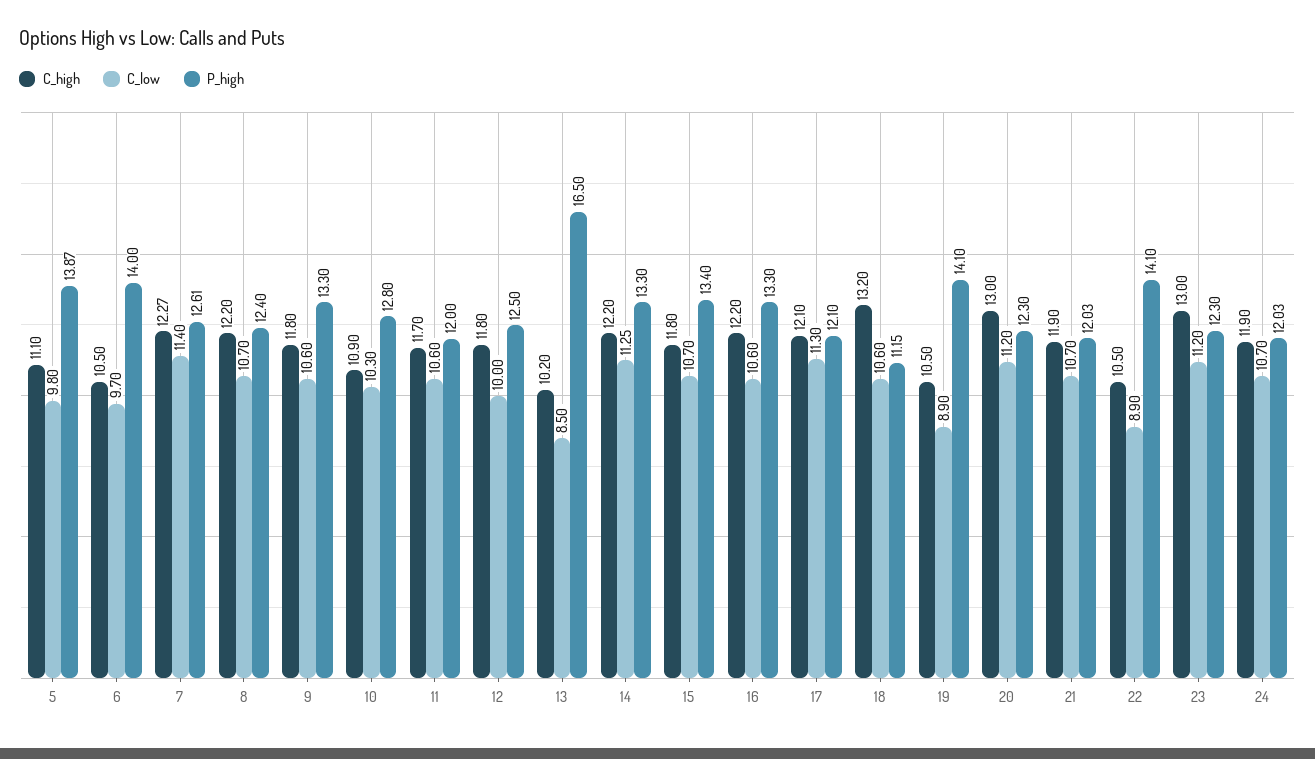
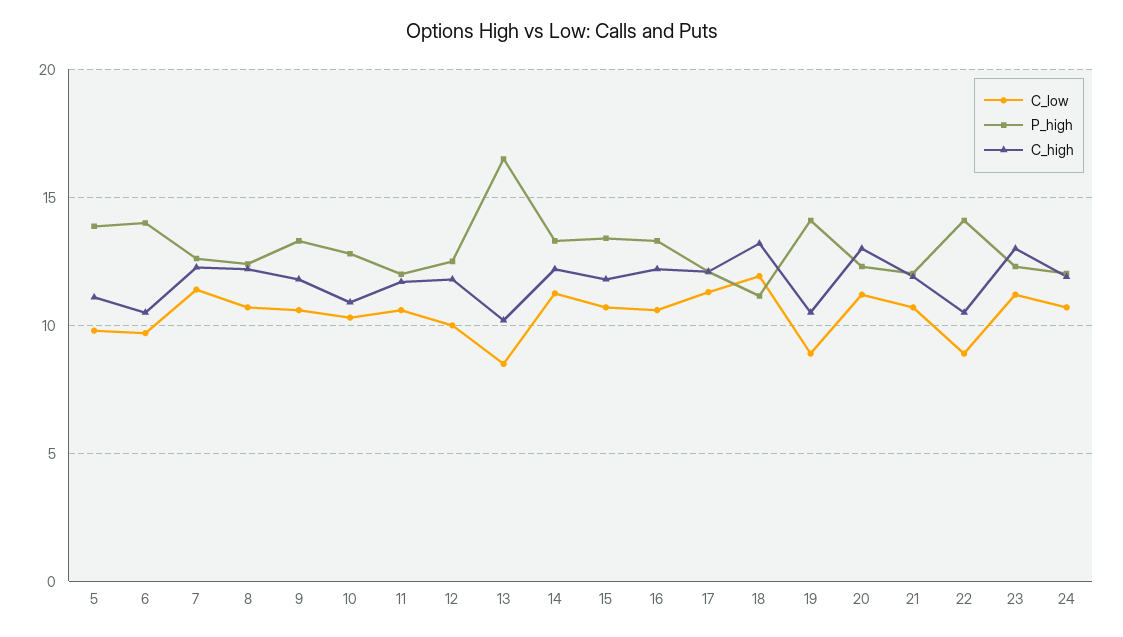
  {
    "C_high": {
      "5": 11.1,
      "6": 10.5,
      "7": 12.27,
      "8": 12.2,
      "9": 11.8,
      "10": 10.9,
      "11": 11.7,
      "12": 11.8,
      "13": 10.2,
      "14": 12.2,
      "15": 11.8,
      "16": 12.2,
      "17": 12.1,
      "18": 13.2,
      "19": 10.5,
      "20": 13,
      "21": 11.9,
      "22": 10.5,
      "23": 13,
      "24": 11.9
    },
    "C_low": {
      "5": 9.8,
      "6": 9.7,
      "7": 11.4,
      "8": 10.7,
      "9": 10.6,
      "10": 10.3,
      "11": 10.6,
      "12": 10,
      "13": 8.5,
      "14": 11.25,
      "15": 10.7,
      "16": 10.6,
      "17": 11.3,
-     "18": 10.6,
+     "18": 12,
      "19": 8.9,
      "20": 11.2,
      "21": 10.7,
      "22": 8.9,
      "23": 11.2,
      "24": 10.7
    },
    "P_high": {
      "5": 13.87,
      "6": 14,
      "7": 12.61,
      "8": 12.4,
      "9": 13.3,
      "10": 12.8,
      "11": 12,
      "12": 12.5,
      "13": 16.5,
      "14": 13.3,
      "15": 13.4,
      "16": 13.3,
      "17": 12.1,
      "18": 11.15,
      "19": 14.1,
      "20": 12.3,
      "21": 12.03,
      "22": 14.1,
      "23": 12.3,
      "24": 12.03
    }
  }

